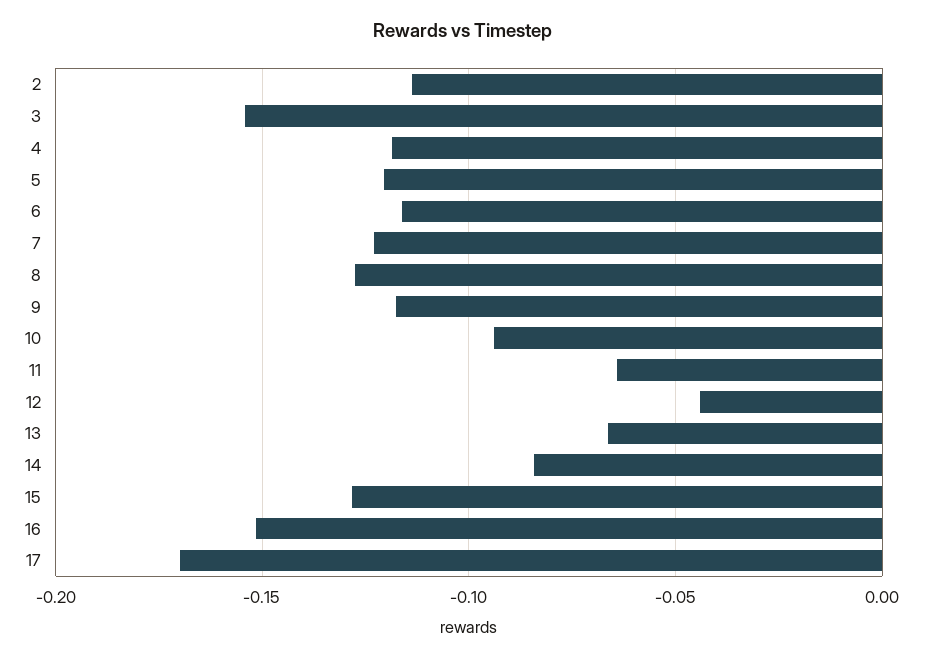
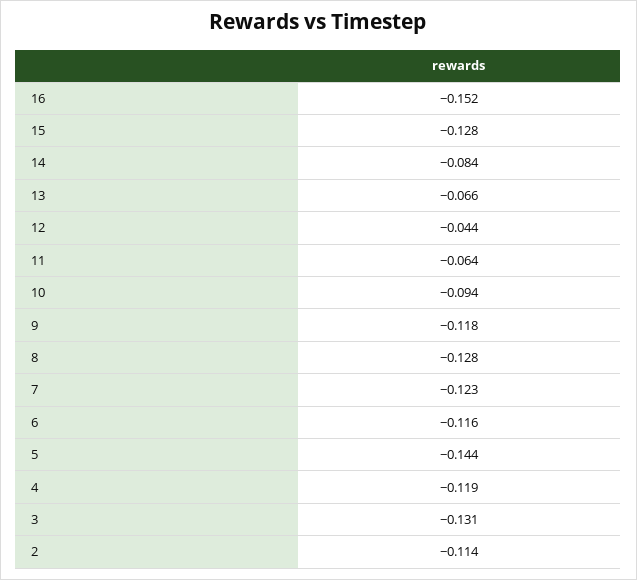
  {
    "2": -0.114,
-   "3": -0.155,
+   "3": -0.131,
    "4": -0.119,
-   "5": -0.12,
+   "5": -0.144,
    "6": -0.116,
    "7": -0.123,
    "8": -0.128,
    "9": -0.118,
    "10": -0.094,
    "11": -0.064,
    "12": -0.044,
    "13": -0.066,
    "14": -0.084,
    "15": -0.128,
-   "16": -0.152,
+   "16": -0.152
-   "17": -0.17
  }

